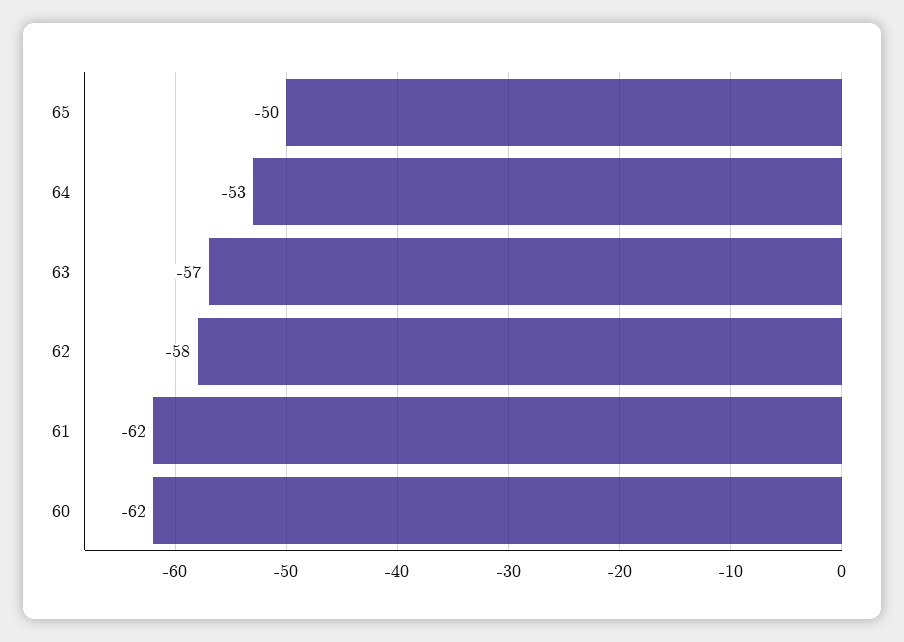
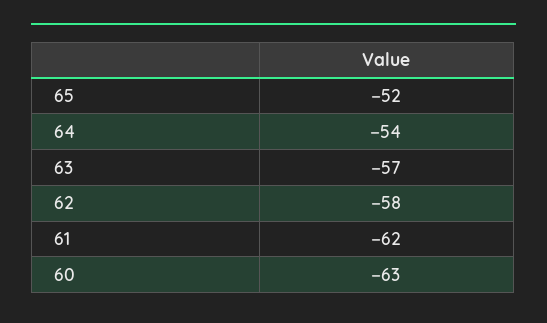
  {
-   "65": -50,
+   "65": -52,
-   "64": -53,
+   "64": -54,
    "63": -57,
    "62": -58,
    "61": -62,
-   "60": -62
+   "60": -63
  }

